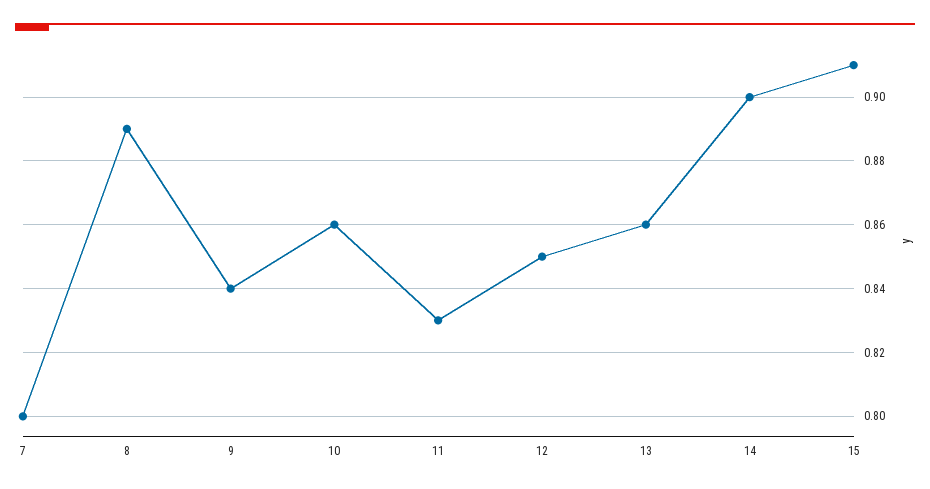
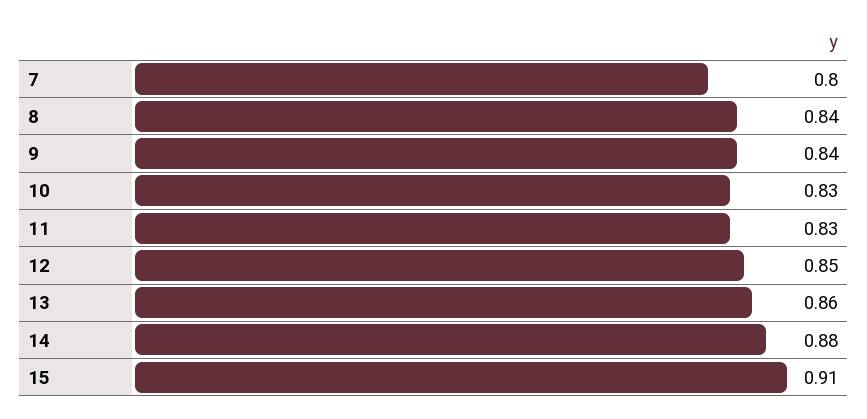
  {
    "7": 0.8,
-   "8": 0.89,
+   "8": 0.84,
    "9": 0.84,
-   "10": 0.86,
+   "10": 0.83,
    "11": 0.83,
    "12": 0.85,
    "13": 0.86,
-   "14": 0.9,
+   "14": 0.88,
    "15": 0.91
  }

